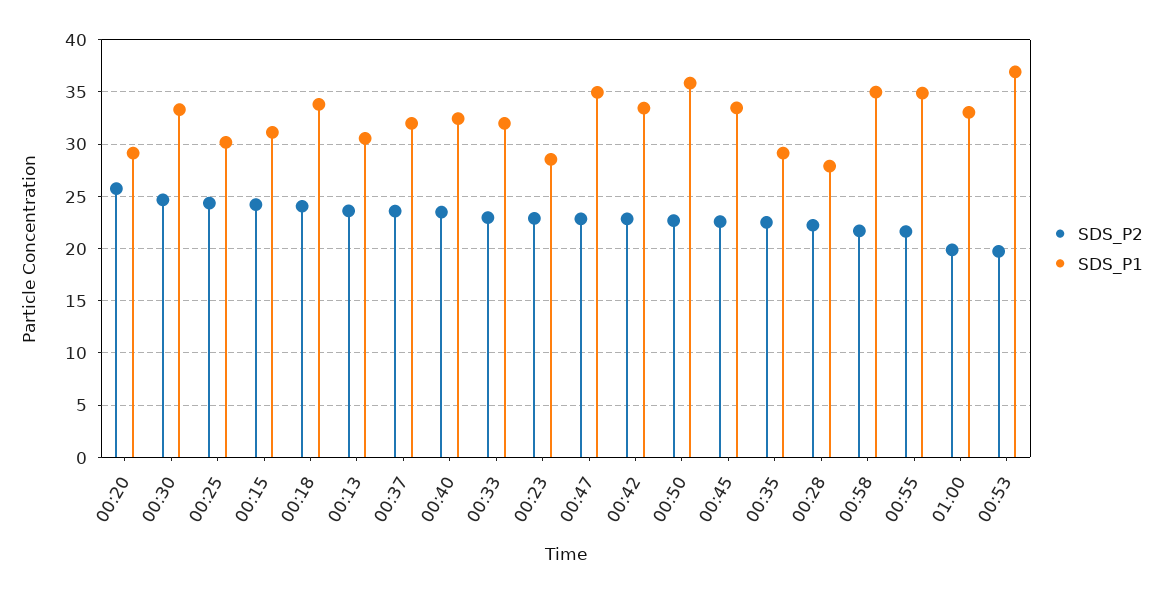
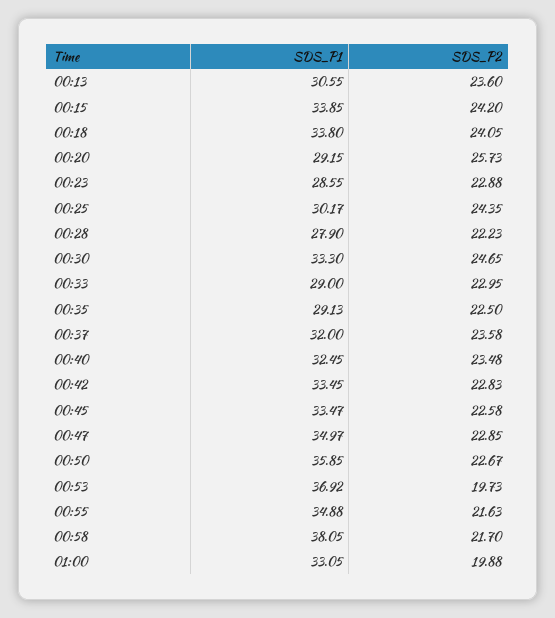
  {
    "SDS_P2": {
      "00:20": 25.73,
      "00:30": 24.65,
      "00:25": 24.35,
      "00:15": 24.2,
      "00:18": 24.05,
      "00:13": 23.6,
      "00:37": 23.58,
      "00:40": 23.48,
      "00:33": 22.95,
      "00:23": 22.88,
      "00:47": 22.85,
      "00:42": 22.83,
      "00:50": 22.67,
      "00:45": 22.58,
      "00:35": 22.5,
      "00:28": 22.23,
      "00:58": 21.7,
      "00:55": 21.63,
      "01:00": 19.88,
      "00:53": 19.73
    },
    "SDS_P1": {
      "00:20": 29.15,
      "00:30": 33.3,
      "00:25": 30.17,
-     "00:15": 31,
+     "00:15": 33.85,
      "00:18": 33.8,
      "00:13": 30.55,
      "00:37": 32,
      "00:40": 32.45,
-     "00:33": 32,
+     "00:33": 29,
      "00:23": 28.55,
      "00:47": 34.97,
      "00:42": 33.45,
      "00:50": 35.85,
      "00:45": 33.47,
      "00:35": 29.13,
      "00:28": 27.9,
-     "00:58": 35,
+     "00:58": 38.05,
      "00:55": 34.88,
      "01:00": 33.05,
      "00:53": 36.92
    }
  }

